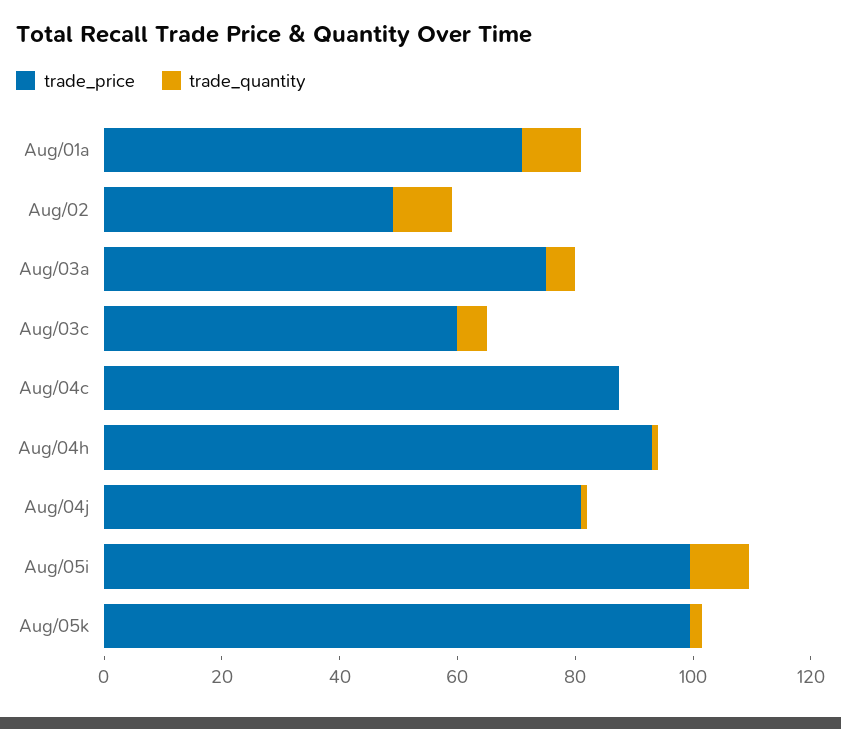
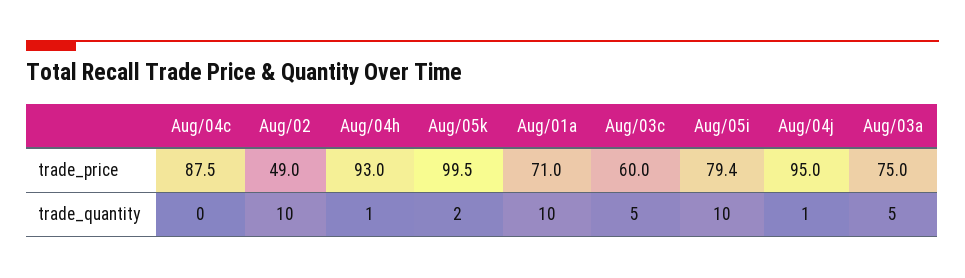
  {
    "trade_price": {
      "Aug/01a": 71,
      "Aug/02": 49,
      "Aug/03a": 75,
      "Aug/03c": 60,
      "Aug/04c": 87.5,
      "Aug/04h": 93,
-     "Aug/04j": 80,
+     "Aug/04j": 95,
-     "Aug/05i": 100,
+     "Aug/05i": 79.4,
      "Aug/05k": 99.5
    },
    "trade_quantity": {
      "Aug/01a": 10,
      "Aug/02": 10,
      "Aug/03a": 5,
      "Aug/03c": 5,
      "Aug/04c": 0,
      "Aug/04h": 1,
      "Aug/04j": 1,
      "Aug/05i": 10,
      "Aug/05k": 2
    }
  }

